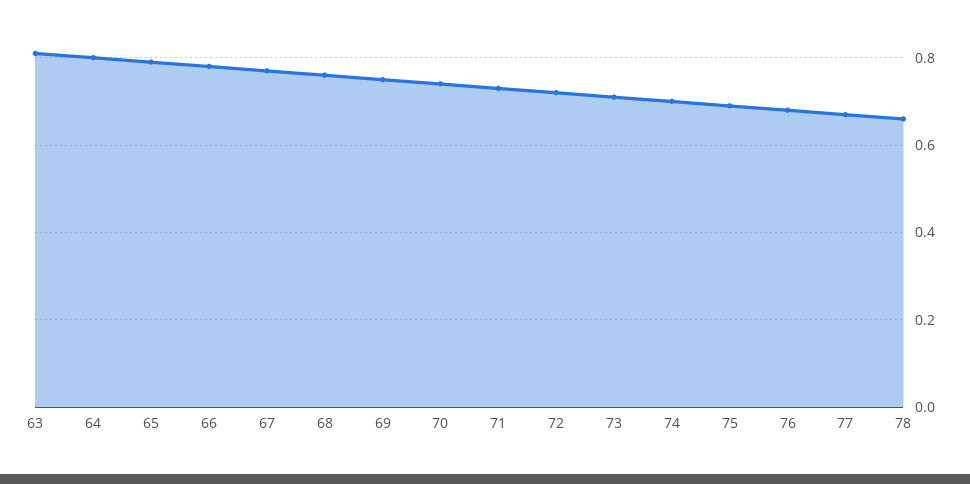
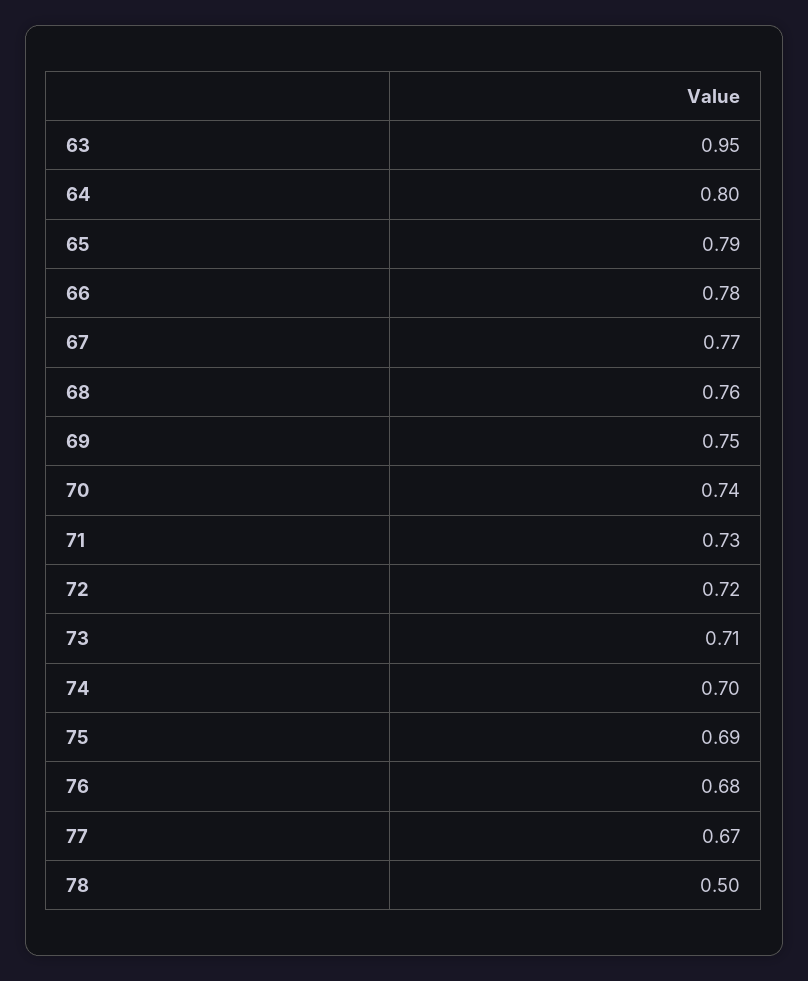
  {
-   "63": 0.8,
+   "63": 0.95,
    "64": 0.8,
    "65": 0.79,
    "66": 0.78,
    "67": 0.77,
    "68": 0.76,
    "69": 0.75,
    "70": 0.74,
    "71": 0.73,
    "72": 0.72,
    "73": 0.71,
    "74": 0.7,
    "75": 0.69,
    "76": 0.68,
    "77": 0.67,
-   "78": 0.65
+   "78": 0.5
  }

